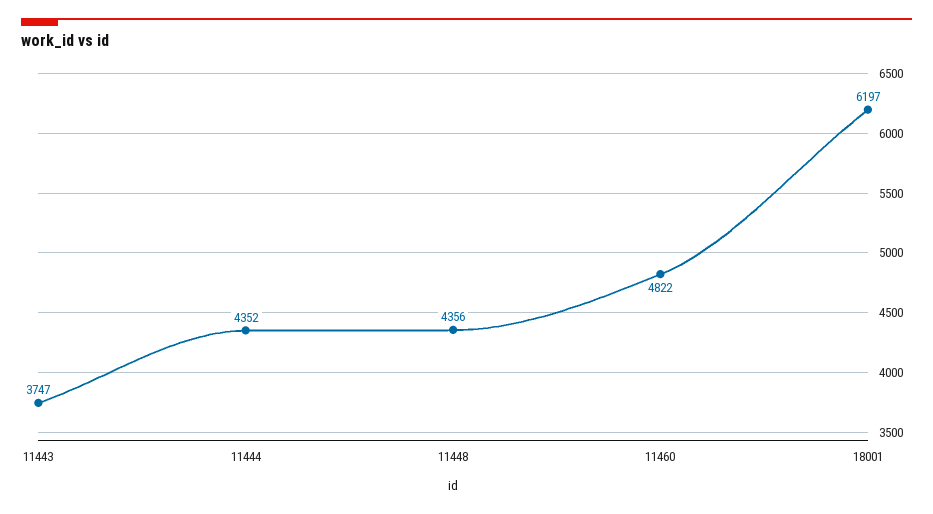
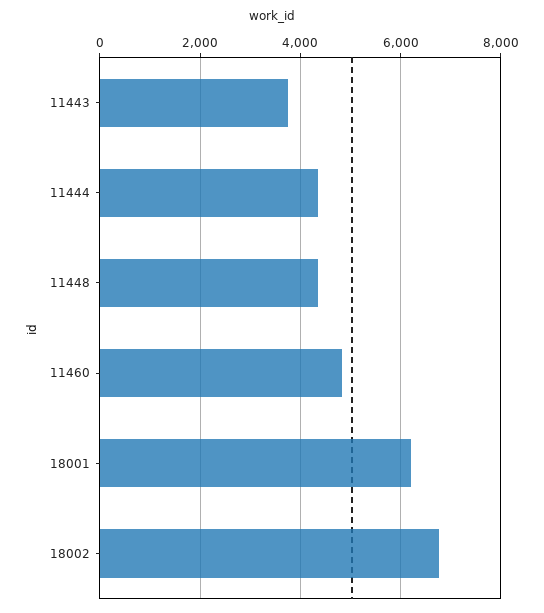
  {
    "11443": 3747,
    "11444": 4352,
    "11448": 4356,
    "11460": 4822,
-   "18001": 6197
+   "18001": 6197,
+   "18002": 6800
  }

